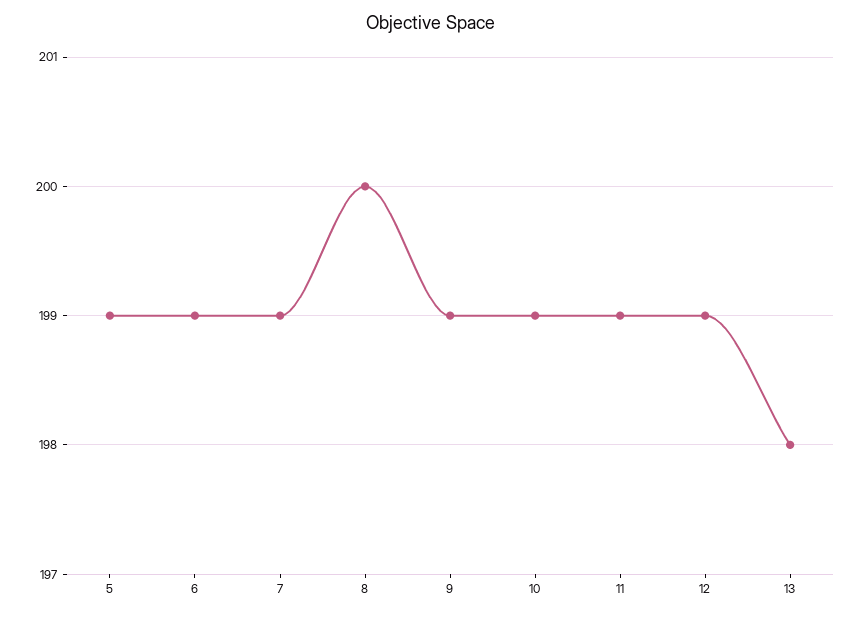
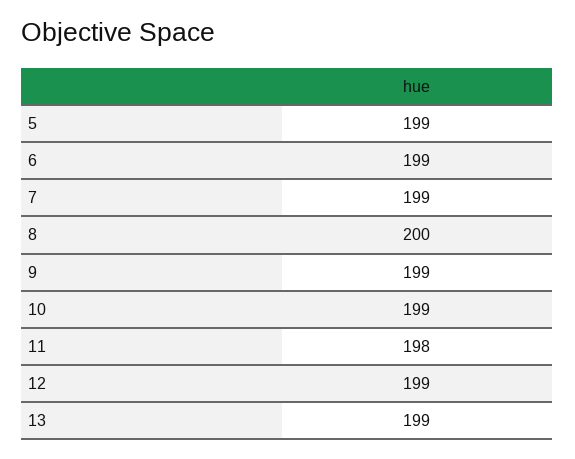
  {
    "5": 199,
    "6": 199,
    "7": 199,
    "8": 200,
    "9": 199,
    "10": 199,
-   "11": 199,
+   "11": 198,
    "12": 199,
-   "13": 198
+   "13": 199
  }

